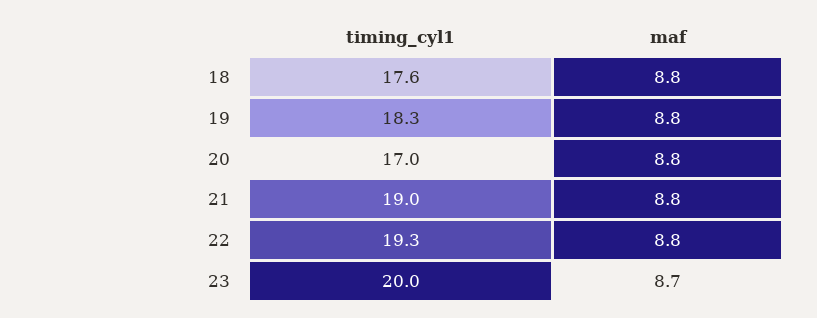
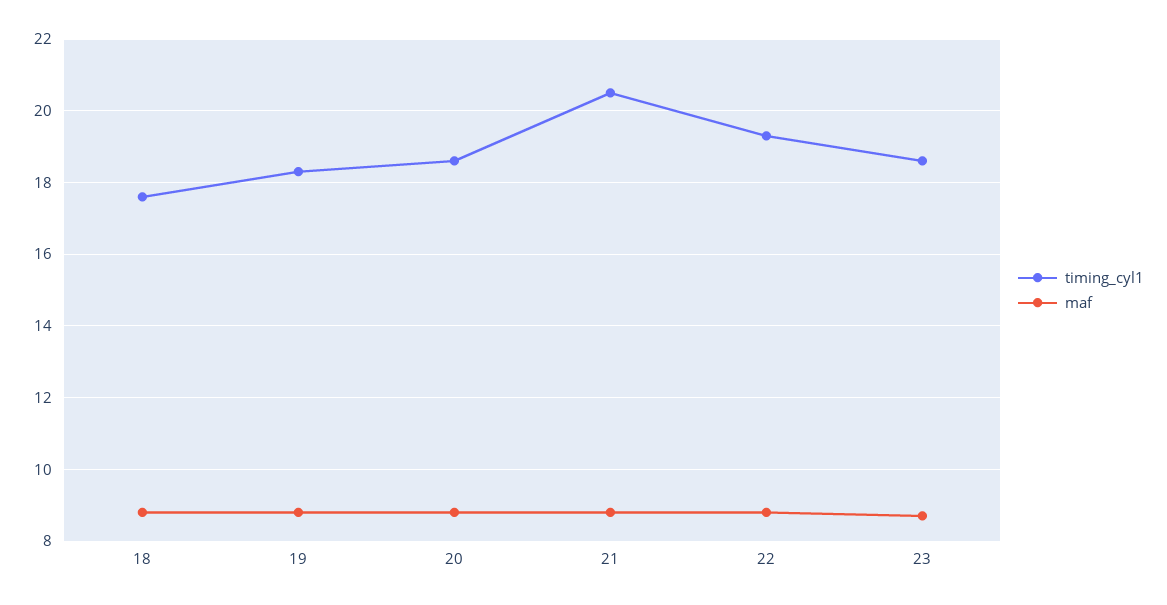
  {
    "timing_cyl1": {
      "18": 17.6,
      "19": 18.3,
-     "20": 17,
+     "20": 18.5,
-     "21": 19,
+     "21": 20.5,
      "22": 19.3,
-     "23": 20
+     "23": 18.5
    },
    "maf": {
      "18": 8.8,
      "19": 8.8,
      "20": 8.8,
      "21": 8.8,
      "22": 8.8,
      "23": 8.7
    }
  }

